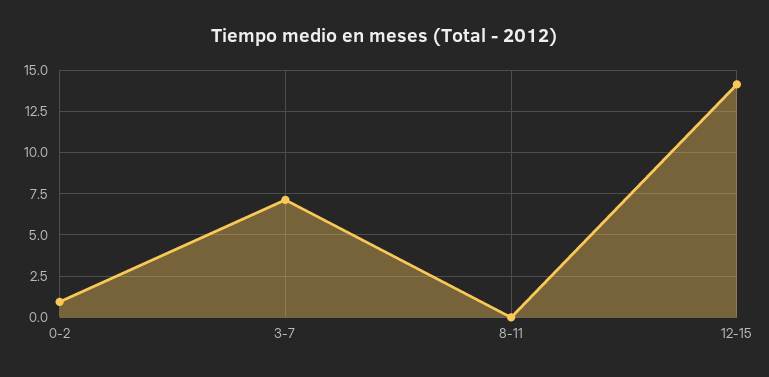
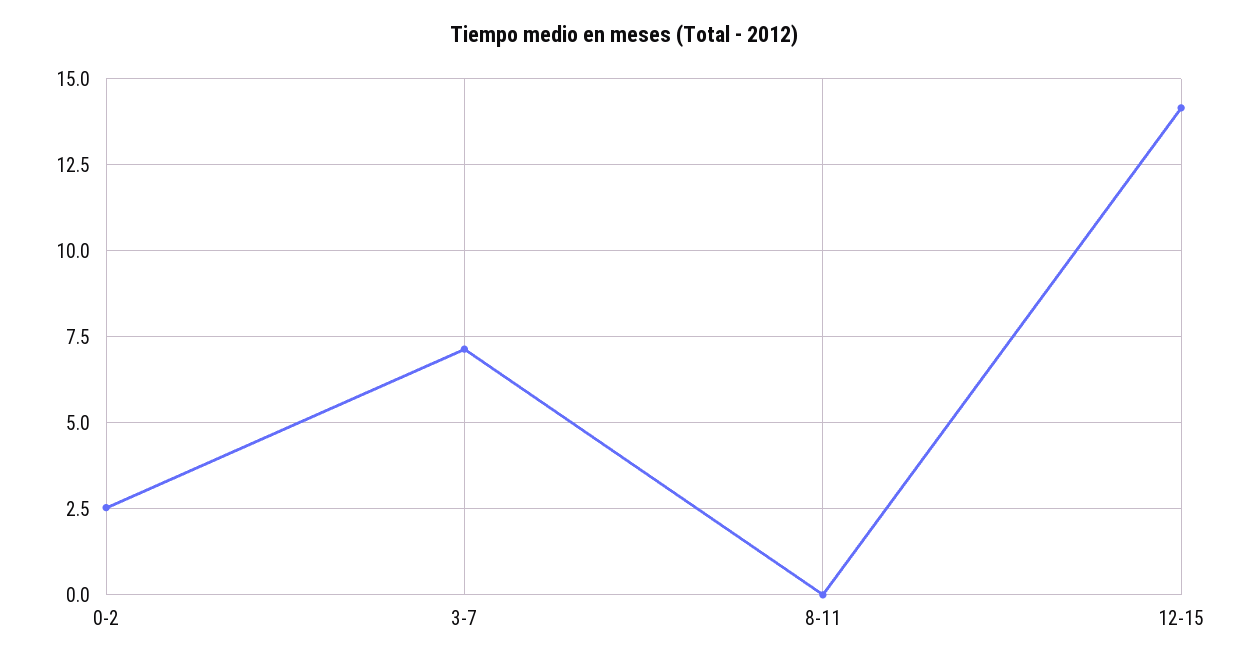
  {
-   "0-2": 1,
+   "0-2": 2.5,
    "3-7": 7.25,
    "8-11": 0,
    "12-15": 14.25
  }

